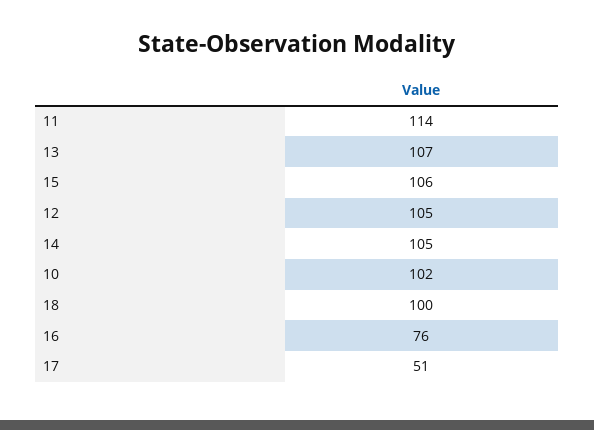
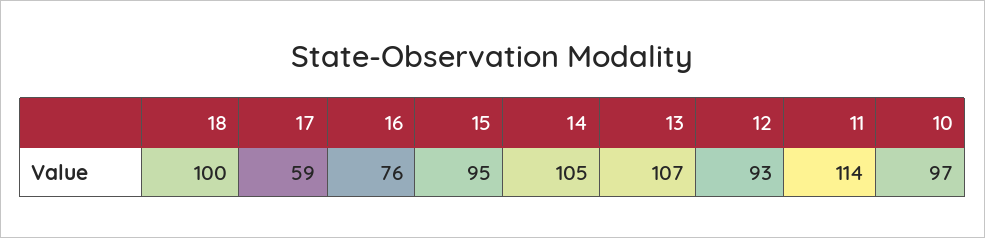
  {
    "11": 114,
    "13": 107,
-   "15": 106,
+   "15": 95,
-   "12": 105,
+   "12": 93,
    "14": 105,
-   "10": 102,
+   "10": 97,
    "18": 100,
    "16": 76,
-   "17": 51
+   "17": 59
  }

